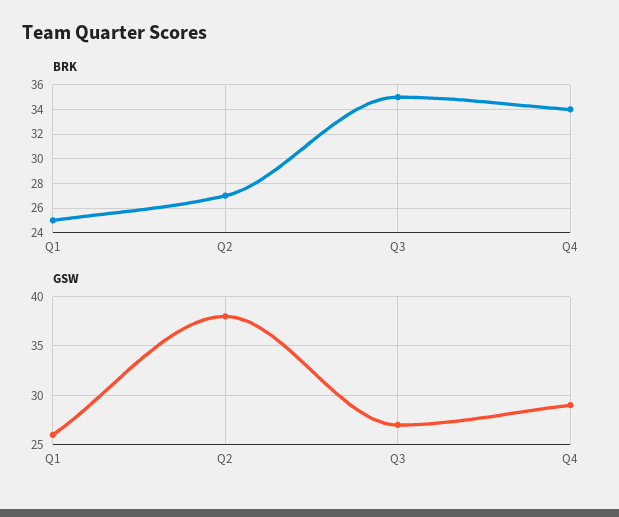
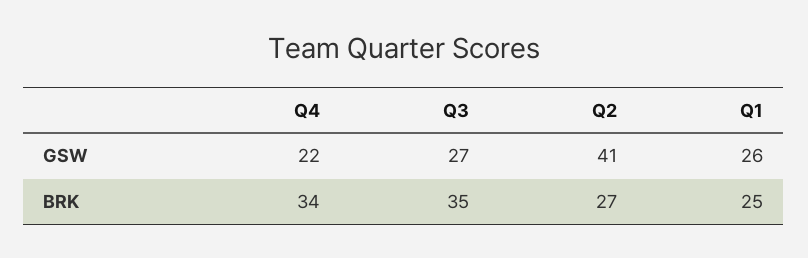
  {
    "BRK": {
      "Q1": 25,
      "Q2": 27,
      "Q3": 35,
      "Q4": 34
    },
    "GSW": {
      "Q1": 26,
-     "Q2": 38,
+     "Q2": 41,
      "Q3": 27,
-     "Q4": 29
+     "Q4": 22
    }
  }

